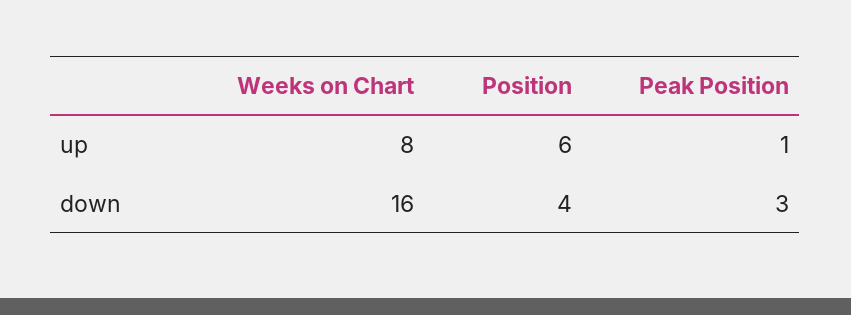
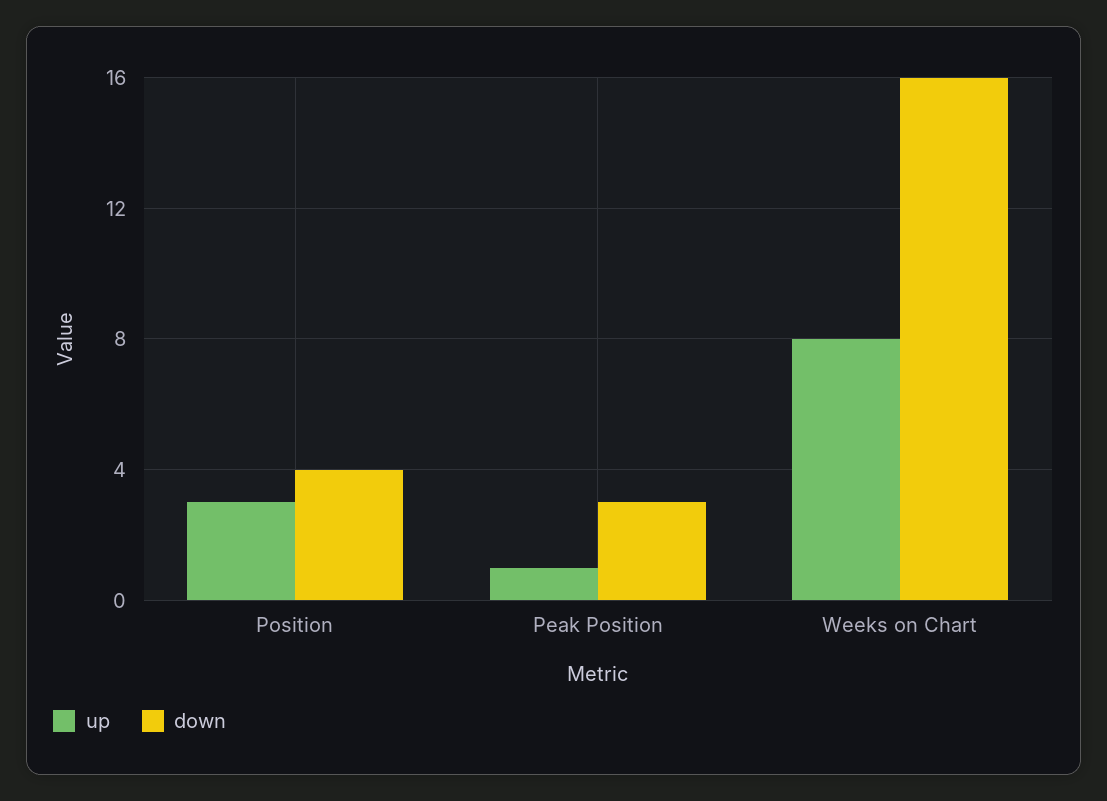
  {
    "up": {
      "Weeks on Chart": 8,
-     "Position": 6,
+     "Position": 3,
      "Peak Position": 1
    },
    "down": {
      "Weeks on Chart": 16,
      "Position": 4,
      "Peak Position": 3
    }
  }

